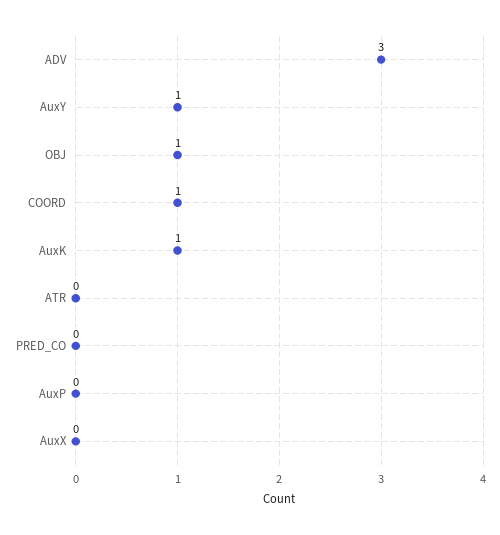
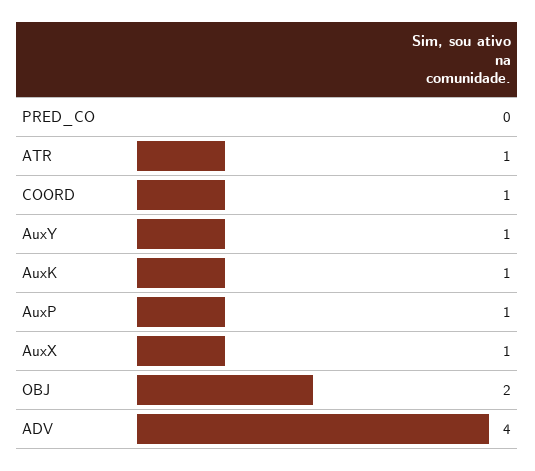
  {
-   "ADV": 3,
+   "ADV": 4,
    "AuxY": 1,
-   "OBJ": 1,
+   "OBJ": 2,
    "COORD": 1,
    "AuxK": 1,
-   "ATR": 0,
+   "ATR": 1,
    "PRED_CO": 0,
-   "AuxP": 0,
+   "AuxP": 1,
-   "AuxX": 0
+   "AuxX": 1
  }

